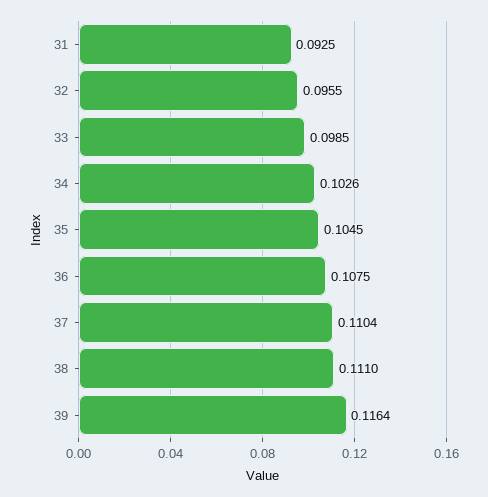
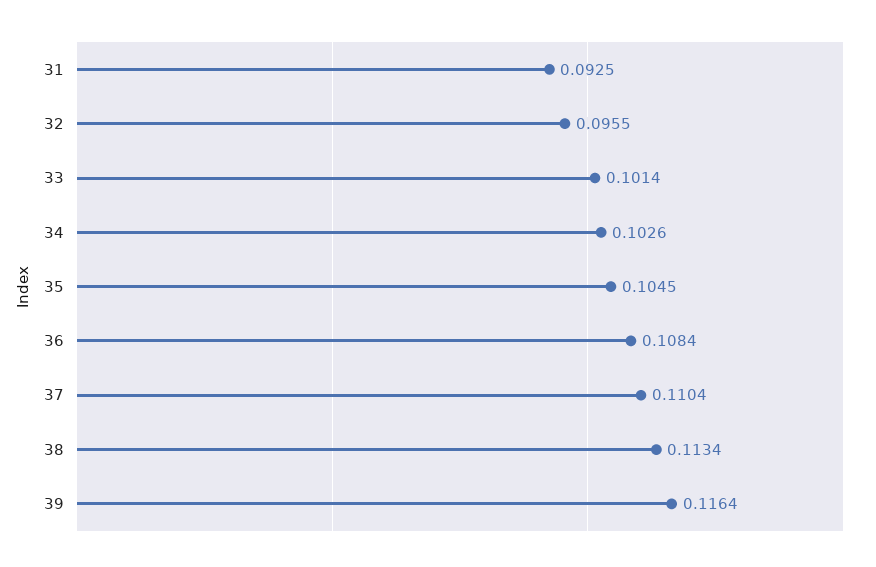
  {
    "31": 0.0925,
    "32": 0.0955,
-   "33": 0.0985,
+   "33": 0.1014,
    "34": 0.1026,
    "35": 0.1045,
-   "36": 0.1075,
+   "36": 0.1084,
    "37": 0.1104,
-   "38": 0.111,
+   "38": 0.1134,
    "39": 0.1164
  }

